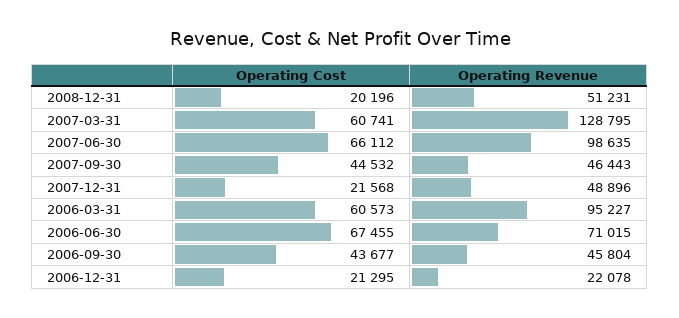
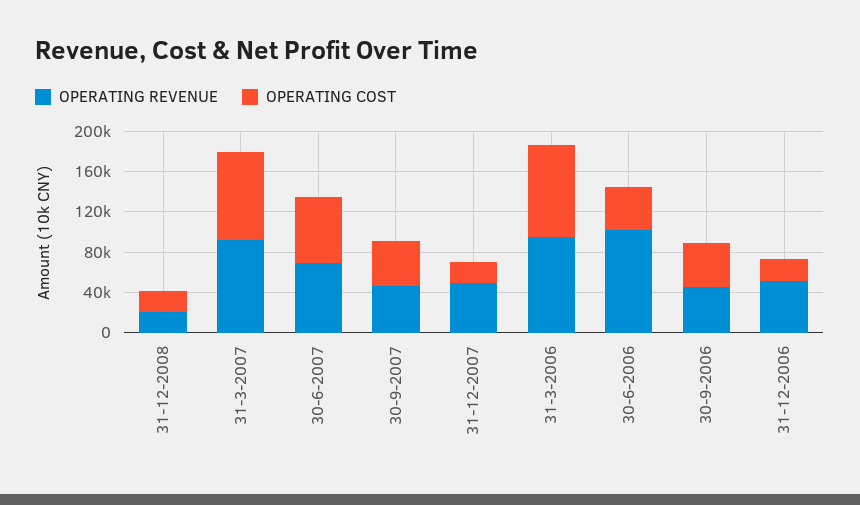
  {
    "Operating Cost": {
      "2008-12-31": 20196,
-     "2007-03-31": 60741,
+     "2007-03-31": 90000,
      "2007-06-30": 66112,
      "2007-09-30": 44532,
      "2007-12-31": 21568,
-     "2006-03-31": 60573,
+     "2006-03-31": 90000,
-     "2006-06-30": 67455,
+     "2006-06-30": 40000,
      "2006-09-30": 43677,
      "2006-12-31": 21295
    },
    "Operating Revenue": {
-     "2008-12-31": 51231,
+     "2008-12-31": 20000,
-     "2007-03-31": 128795,
+     "2007-03-31": 90000,
-     "2007-06-30": 98635,
+     "2007-06-30": 70000,
      "2007-09-30": 46443,
      "2007-12-31": 48896,
      "2006-03-31": 95227,
-     "2006-06-30": 71015,
+     "2006-06-30": 100000,
      "2006-09-30": 45804,
-     "2006-12-31": 22078
+     "2006-12-31": 50000
    }
  }

